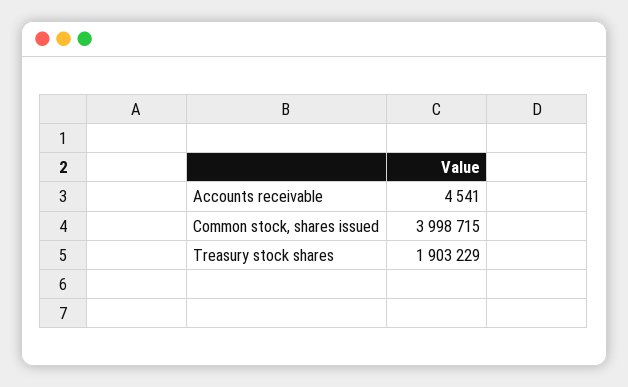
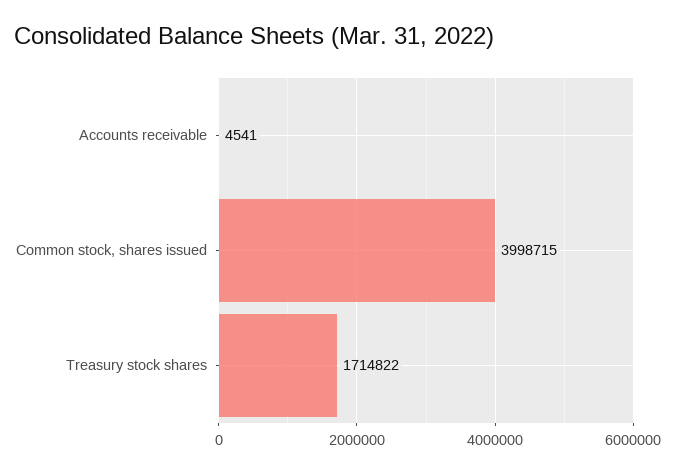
  {
    "Accounts receivable": 4541,
    "Common stock, shares issued": 3998715,
-   "Treasury stock shares": 1903229
+   "Treasury stock shares": 1714822
  }

